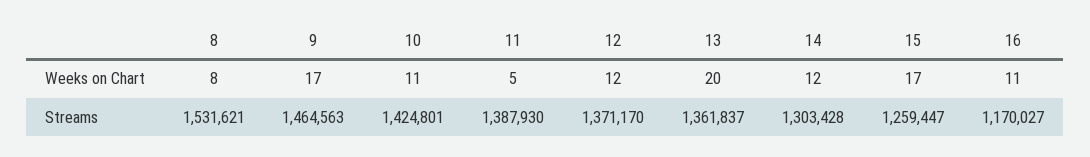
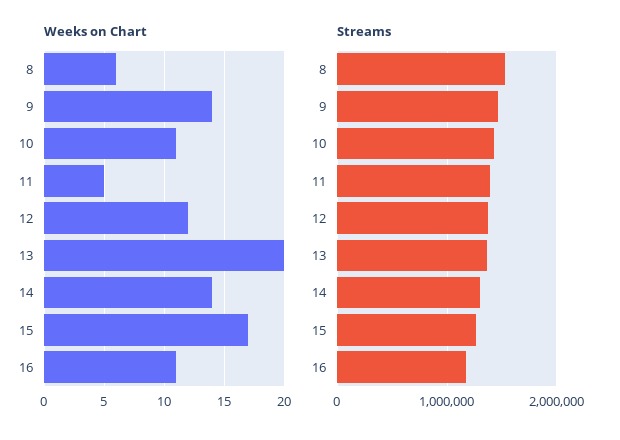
  {
    "Weeks on Chart": {
-     "8": 8,
+     "8": 6,
-     "9": 17,
+     "9": 14,
      "10": 11,
      "11": 5,
      "12": 12,
      "13": 20,
-     "14": 12,
+     "14": 14,
      "15": 17,
      "16": 11
    },
    "Streams": {
      "8": 1531621,
      "9": 1464563,
      "10": 1424801,
      "11": 1387930,
      "12": 1371170,
      "13": 1361837,
      "14": 1303428,
      "15": 1259447,
      "16": 1170027
    }
  }

